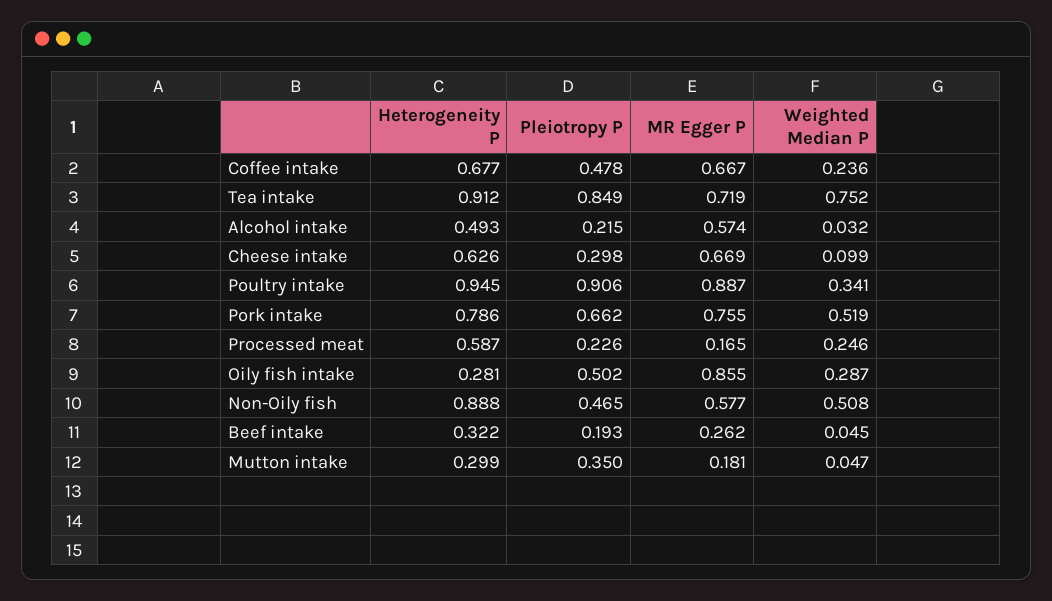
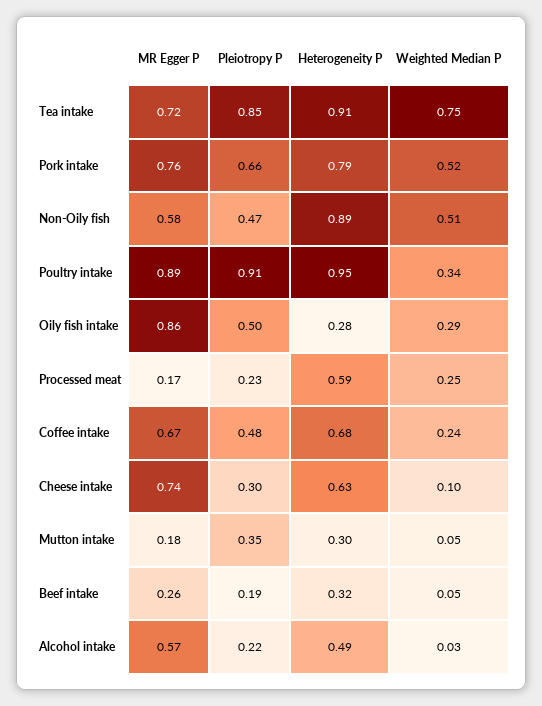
  {
    "Heterogeneity P": {
      "Coffee intake": 0.677,
      "Tea intake": 0.912,
      "Alcohol intake": 0.493,
      "Cheese intake": 0.626,
      "Poultry intake": 0.945,
      "Pork intake": 0.786,
      "Processed meat": 0.587,
      "Oily fish intake": 0.281,
      "Non-Oily fish": 0.888,
      "Beef intake": 0.322,
      "Mutton intake": 0.299
    },
    "Pleiotropy P": {
      "Coffee intake": 0.478,
      "Tea intake": 0.849,
      "Alcohol intake": 0.215,
      "Cheese intake": 0.298,
      "Poultry intake": 0.906,
      "Pork intake": 0.662,
      "Processed meat": 0.226,
      "Oily fish intake": 0.502,
      "Non-Oily fish": 0.465,
      "Beef intake": 0.193,
      "Mutton intake": 0.35
    },
    "MR Egger P": {
      "Coffee intake": 0.667,
      "Tea intake": 0.719,
      "Alcohol intake": 0.574,
-     "Cheese intake": 0.669,
+     "Cheese intake": 0.74,
      "Poultry intake": 0.887,
      "Pork intake": 0.755,
      "Processed meat": 0.165,
      "Oily fish intake": 0.855,
      "Non-Oily fish": 0.577,
      "Beef intake": 0.262,
      "Mutton intake": 0.181
    },
    "Weighted Median P": {
      "Coffee intake": 0.236,
      "Tea intake": 0.752,
      "Alcohol intake": 0.032,
      "Cheese intake": 0.099,
      "Poultry intake": 0.341,
      "Pork intake": 0.519,
      "Processed meat": 0.246,
      "Oily fish intake": 0.287,
      "Non-Oily fish": 0.508,
      "Beef intake": 0.045,
      "Mutton intake": 0.047
    }
  }

